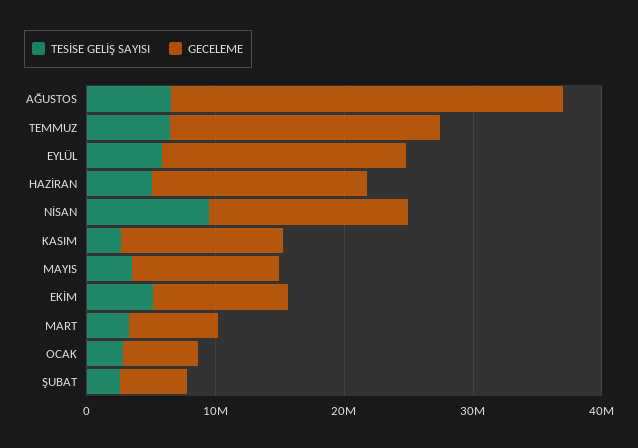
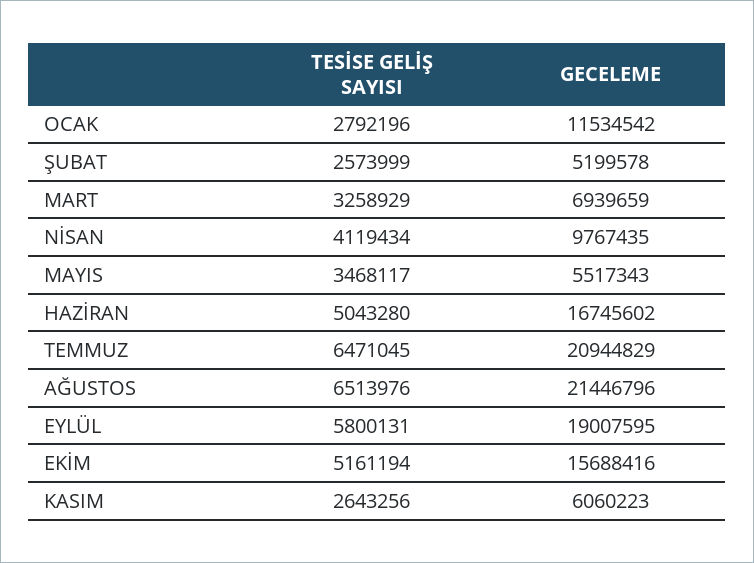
  {
    "TESİSE GELİŞ SAYISI": {
      "AĞUSTOS": 6513976,
      "TEMMUZ": 6471045,
      "EYLÜL": 5800131,
      "HAZİRAN": 5043280,
-     "NİSAN": 10000000,
+     "NİSAN": 4119434,
      "KASIM": 2643256,
      "MAYIS": 3468117,
      "EKİM": 5161194,
      "MART": 3258929,
      "OCAK": 2792196,
      "ŞUBAT": 2573999
    },
    "GECELEME": {
-     "AĞUSTOS": 30000000,
+     "AĞUSTOS": 21446796,
      "TEMMUZ": 20944829,
      "EYLÜL": 19007595,
      "HAZİRAN": 16745602,
-     "NİSAN": 16000000,
+     "NİSAN": 9767435,
-     "KASIM": 12000000,
+     "KASIM": 6060223,
-     "MAYIS": 12000000,
+     "MAYIS": 5517343,
-     "EKİM": 10000000,
+     "EKİM": 15688416,
      "MART": 6939659,
-     "OCAK": 6000000,
+     "OCAK": 11534542,
      "ŞUBAT": 5199578
    }
  }

